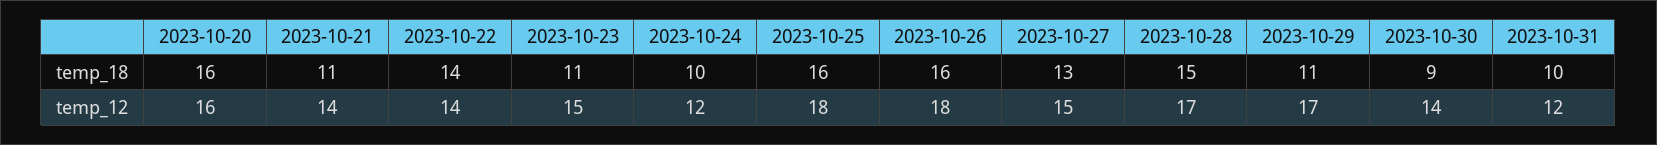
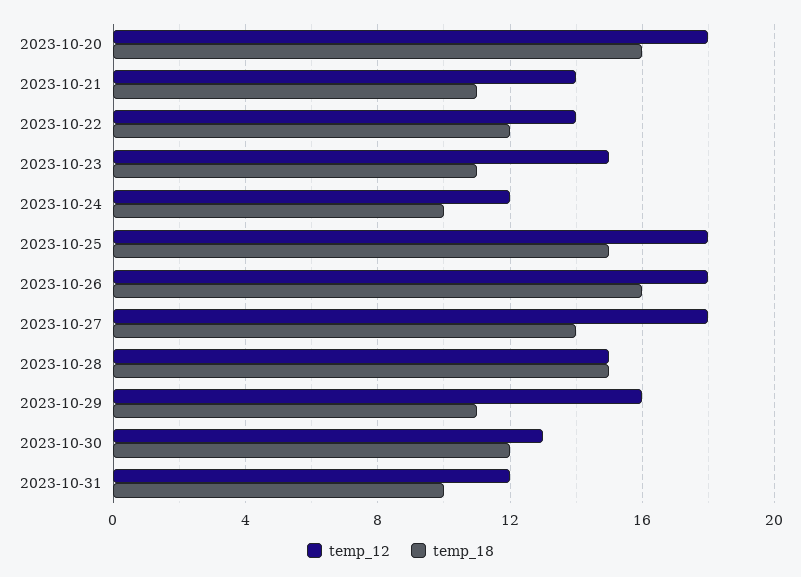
  {
    "temp_18": {
      "2023-10-20": 16,
      "2023-10-21": 11,
-     "2023-10-22": 14,
+     "2023-10-22": 12,
      "2023-10-23": 11,
      "2023-10-24": 10,
-     "2023-10-25": 16,
+     "2023-10-25": 15,
      "2023-10-26": 16,
-     "2023-10-27": 13,
+     "2023-10-27": 14,
      "2023-10-28": 15,
      "2023-10-29": 11,
-     "2023-10-30": 9,
+     "2023-10-30": 12,
      "2023-10-31": 10
    },
    "temp_12": {
-     "2023-10-20": 16,
+     "2023-10-20": 18,
      "2023-10-21": 14,
      "2023-10-22": 14,
      "2023-10-23": 15,
      "2023-10-24": 12,
      "2023-10-25": 18,
      "2023-10-26": 18,
-     "2023-10-27": 15,
+     "2023-10-27": 18,
-     "2023-10-28": 17,
+     "2023-10-28": 15,
-     "2023-10-29": 17,
+     "2023-10-29": 16,
-     "2023-10-30": 14,
+     "2023-10-30": 13,
      "2023-10-31": 12
    }
  }

